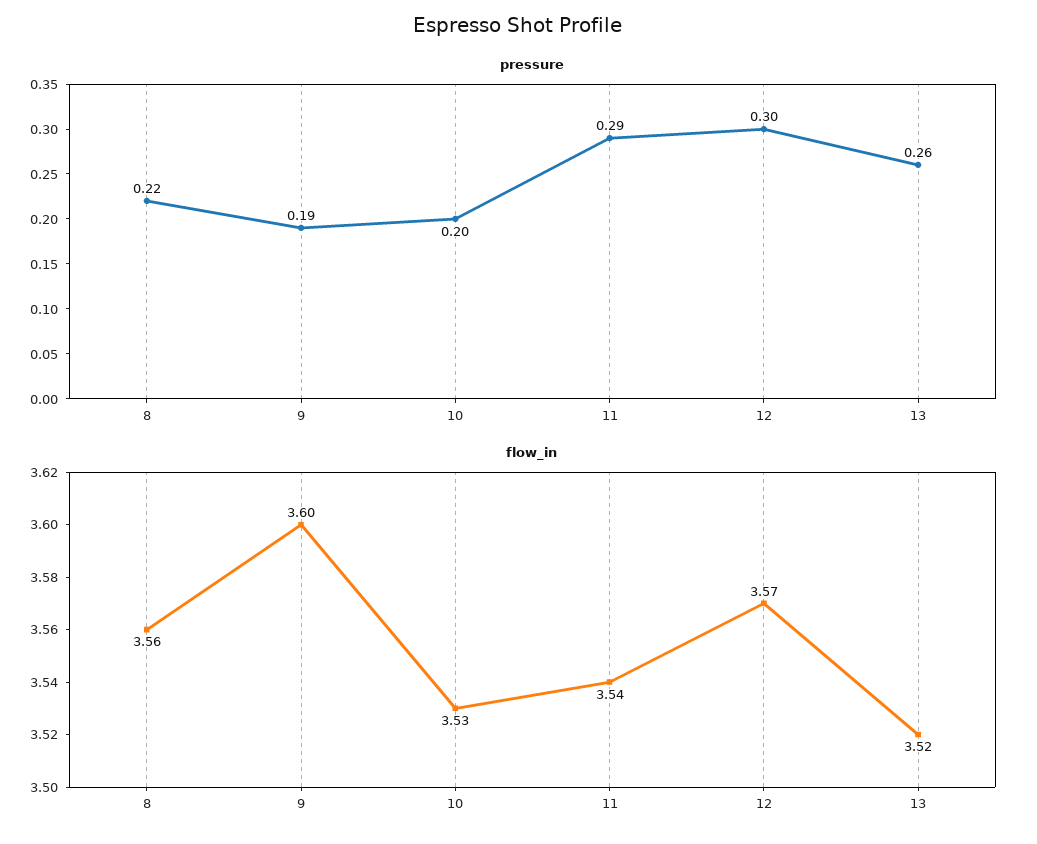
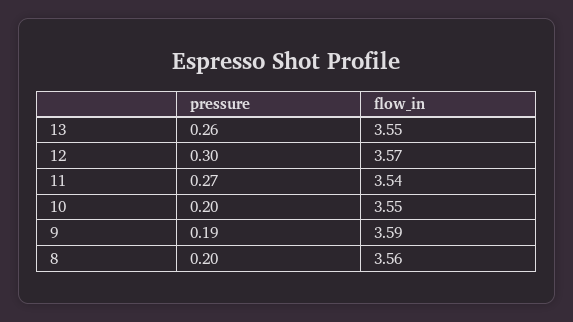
  {
    "pressure": {
-     "8": 0.22,
+     "8": 0.2,
      "9": 0.19,
      "10": 0.2,
-     "11": 0.29,
+     "11": 0.27,
      "12": 0.3,
      "13": 0.26
    },
    "flow_in": {
      "8": 3.56,
-     "9": 3.6,
+     "9": 3.59,
-     "10": 3.53,
+     "10": 3.55,
      "11": 3.54,
      "12": 3.57,
-     "13": 3.52
+     "13": 3.55
    }
  }

